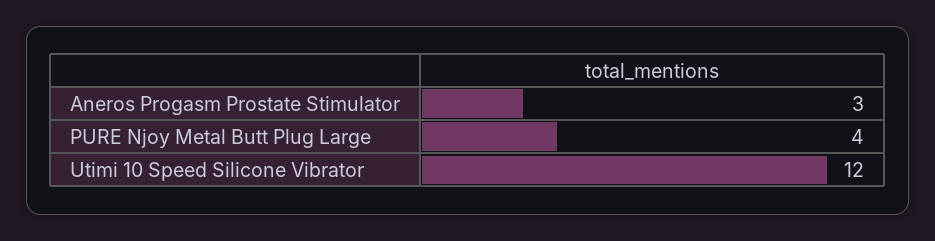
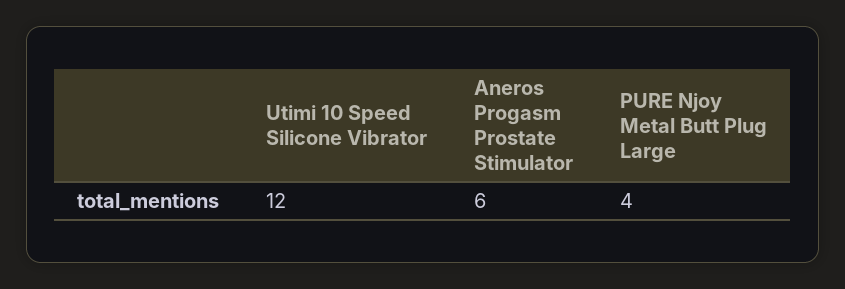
  {
-   "Aneros Progasm Prostate Stimulator": 3,
+   "Aneros Progasm Prostate Stimulator": 6,
    "PURE Njoy Metal Butt Plug Large": 4,
    "Utimi 10 Speed Silicone Vibrator": 12
  }

